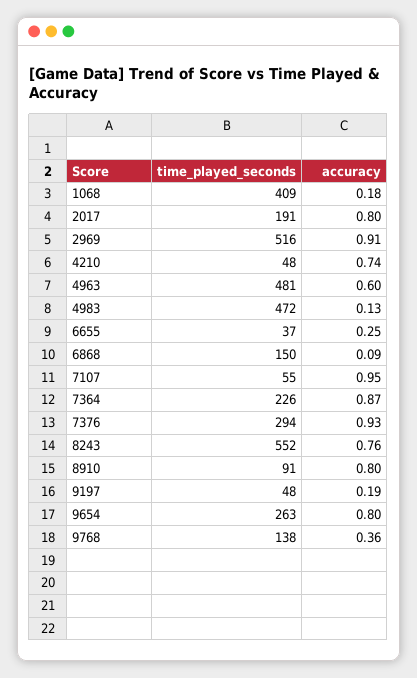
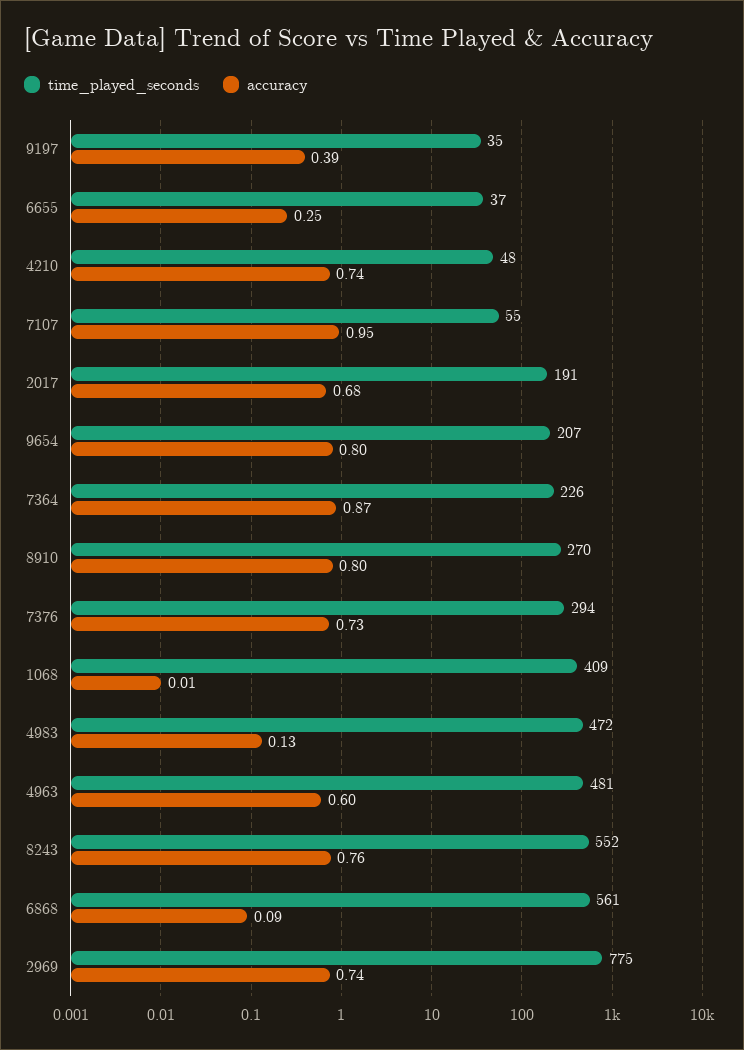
  {
    "time_played_seconds": {
      "1068": 409,
      "2017": 191,
-     "2969": 516,
+     "2969": 775,
      "4210": 48,
      "4963": 481,
      "4983": 472,
      "6655": 37,
-     "6868": 150,
+     "6868": 561,
      "7107": 55,
      "7364": 226,
      "7376": 294,
      "8243": 552,
-     "8910": 91,
+     "8910": 270,
-     "9197": 48,
+     "9197": 35,
-     "9654": 263,
+     "9654": 207
-     "9768": 138
    },
    "accuracy": {
-     "1068": 0.18,
+     "1068": 0.01,
-     "2017": 0.8,
+     "2017": 0.68,
-     "2969": 0.91,
+     "2969": 0.74,
      "4210": 0.74,
      "4963": 0.6,
      "4983": 0.13,
      "6655": 0.25,
      "6868": 0.09,
      "7107": 0.95,
      "7364": 0.87,
-     "7376": 0.93,
+     "7376": 0.73,
      "8243": 0.76,
      "8910": 0.8,
-     "9197": 0.19,
+     "9197": 0.39,
-     "9654": 0.8,
+     "9654": 0.8
-     "9768": 0.36
    }
  }

